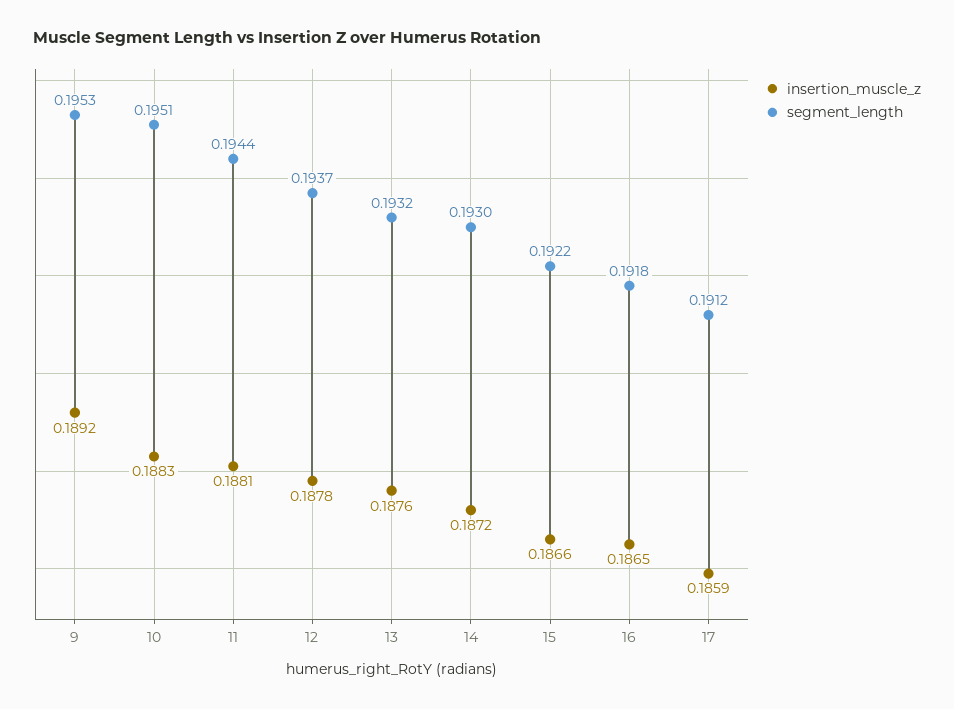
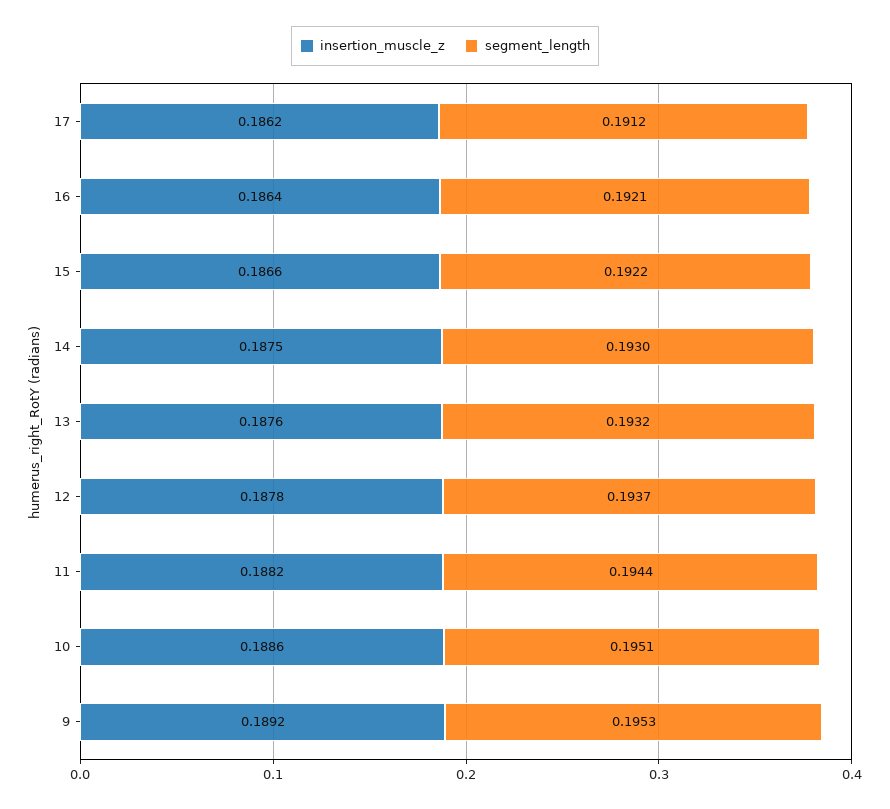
  {
    "insertion_muscle_z": {
      "9": 0.1892,
-     "10": 0.1883,
+     "10": 0.1886,
-     "11": 0.1881,
+     "11": 0.1882,
      "12": 0.1878,
      "13": 0.1876,
-     "14": 0.1872,
+     "14": 0.1875,
      "15": 0.1866,
-     "16": 0.1865,
+     "16": 0.1864,
-     "17": 0.1859
+     "17": 0.1862
    },
    "segment_length": {
      "9": 0.1953,
      "10": 0.1951,
      "11": 0.1944,
      "12": 0.1937,
      "13": 0.1932,
      "14": 0.193,
      "15": 0.1922,
-     "16": 0.1918,
+     "16": 0.1921,
      "17": 0.1912
    }
  }

